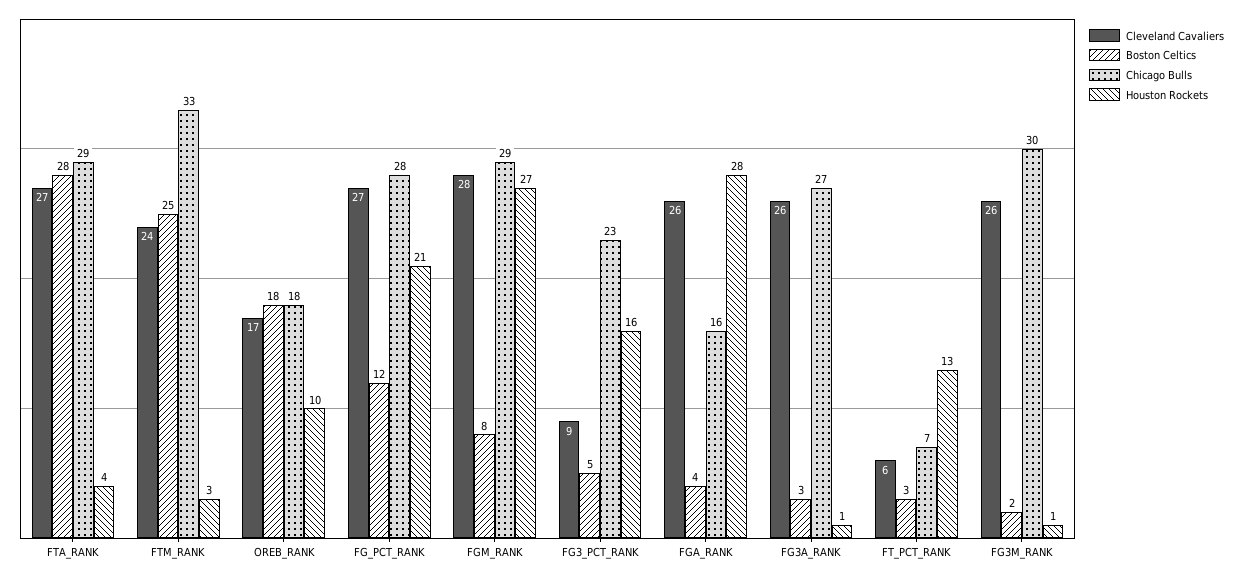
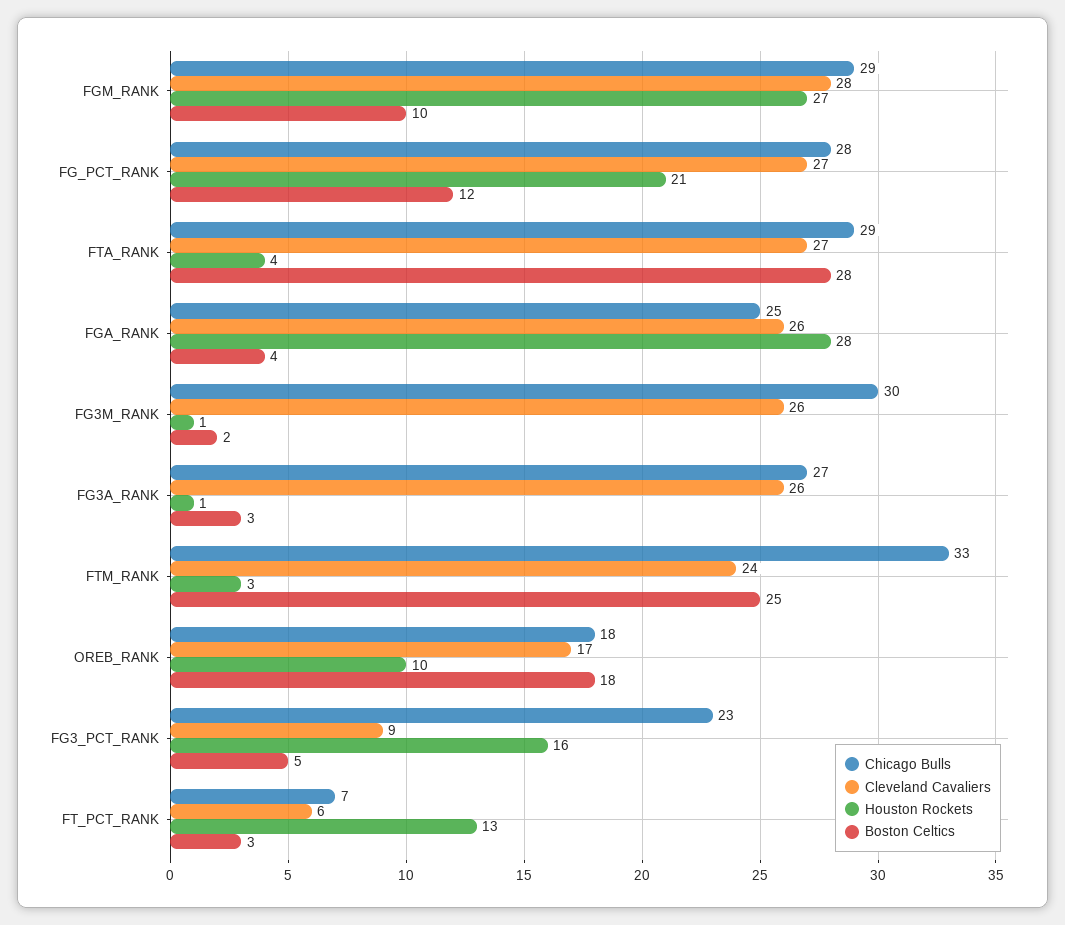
  {
    "Cleveland Cavaliers": {
      "FTA_RANK": 27,
      "FTM_RANK": 24,
      "OREB_RANK": 17,
      "FG_PCT_RANK": 27,
      "FGM_RANK": 28,
      "FG3_PCT_RANK": 9,
      "FGA_RANK": 26,
      "FG3A_RANK": 26,
      "FT_PCT_RANK": 6,
      "FG3M_RANK": 26
    },
    "Boston Celtics": {
      "FTA_RANK": 28,
      "FTM_RANK": 25,
      "OREB_RANK": 18,
      "FG_PCT_RANK": 12,
-     "FGM_RANK": 8,
+     "FGM_RANK": 10,
      "FG3_PCT_RANK": 5,
      "FGA_RANK": 4,
      "FG3A_RANK": 3,
      "FT_PCT_RANK": 3,
      "FG3M_RANK": 2
    },
    "Chicago Bulls": {
      "FTA_RANK": 29,
      "FTM_RANK": 33,
      "OREB_RANK": 18,
      "FG_PCT_RANK": 28,
      "FGM_RANK": 29,
      "FG3_PCT_RANK": 23,
-     "FGA_RANK": 16,
+     "FGA_RANK": 25,
      "FG3A_RANK": 27,
      "FT_PCT_RANK": 7,
      "FG3M_RANK": 30
    },
    "Houston Rockets": {
      "FTA_RANK": 4,
      "FTM_RANK": 3,
      "OREB_RANK": 10,
      "FG_PCT_RANK": 21,
      "FGM_RANK": 27,
      "FG3_PCT_RANK": 16,
      "FGA_RANK": 28,
      "FG3A_RANK": 1,
      "FT_PCT_RANK": 13,
      "FG3M_RANK": 1
    }
  }

